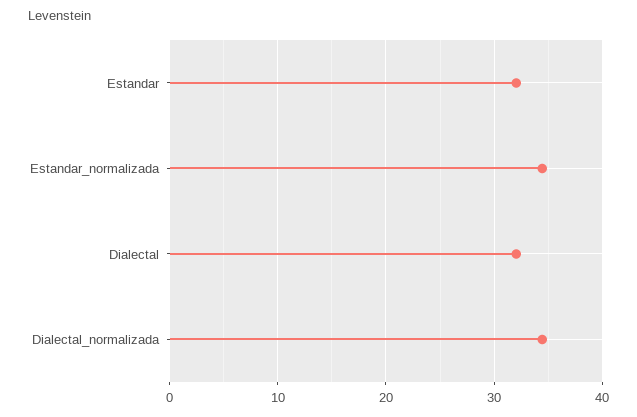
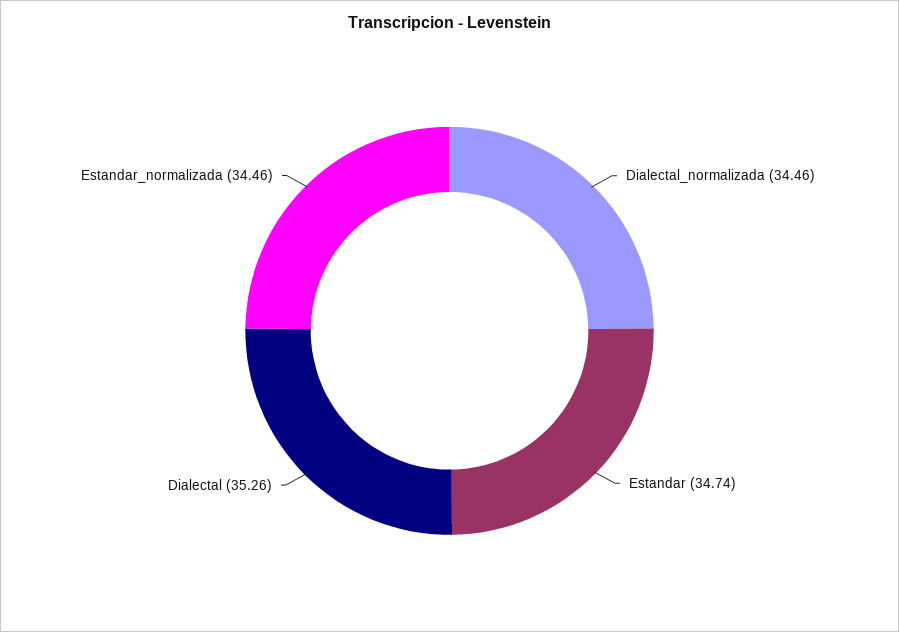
  {
-   "Estandar": 32,
+   "Estandar": 34.74,
    "Estandar_normalizada": 34.46,
-   "Dialectal": 32,
+   "Dialectal": 35.26,
    "Dialectal_normalizada": 34.46
  }

